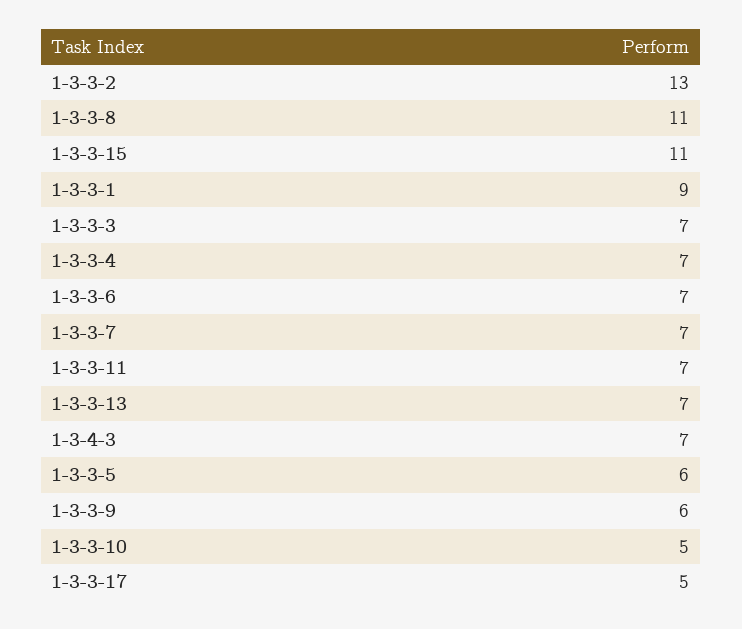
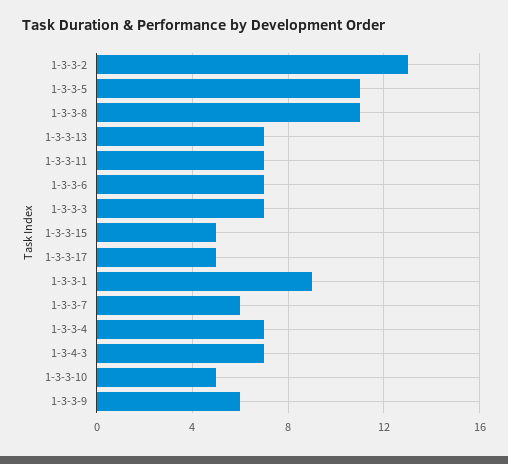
  {
    "1-3-3-2": 13,
    "1-3-3-8": 11,
-   "1-3-3-15": 11,
+   "1-3-3-15": 5,
    "1-3-3-1": 9,
    "1-3-3-3": 7,
    "1-3-3-4": 7,
    "1-3-3-6": 7,
-   "1-3-3-7": 7,
+   "1-3-3-7": 6,
    "1-3-3-11": 7,
    "1-3-3-13": 7,
    "1-3-4-3": 7,
-   "1-3-3-5": 6,
+   "1-3-3-5": 11,
    "1-3-3-9": 6,
    "1-3-3-10": 5,
    "1-3-3-17": 5
  }

